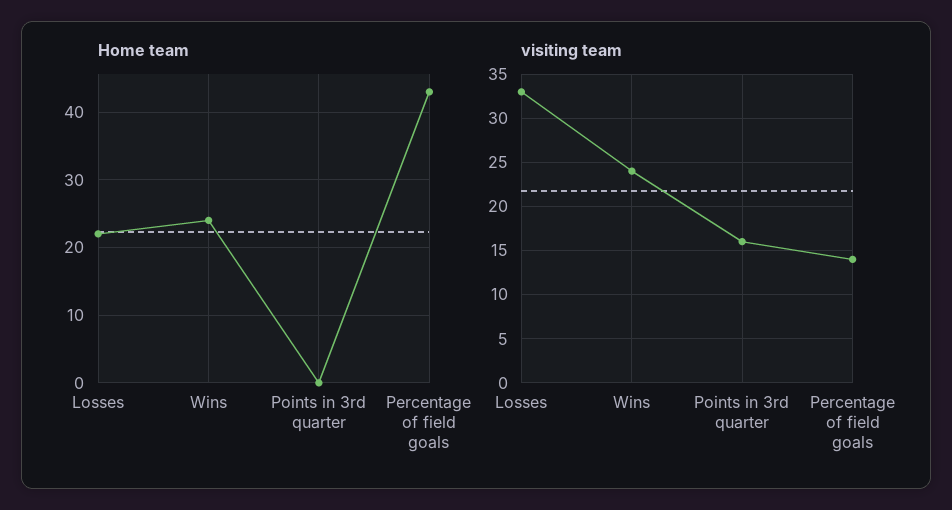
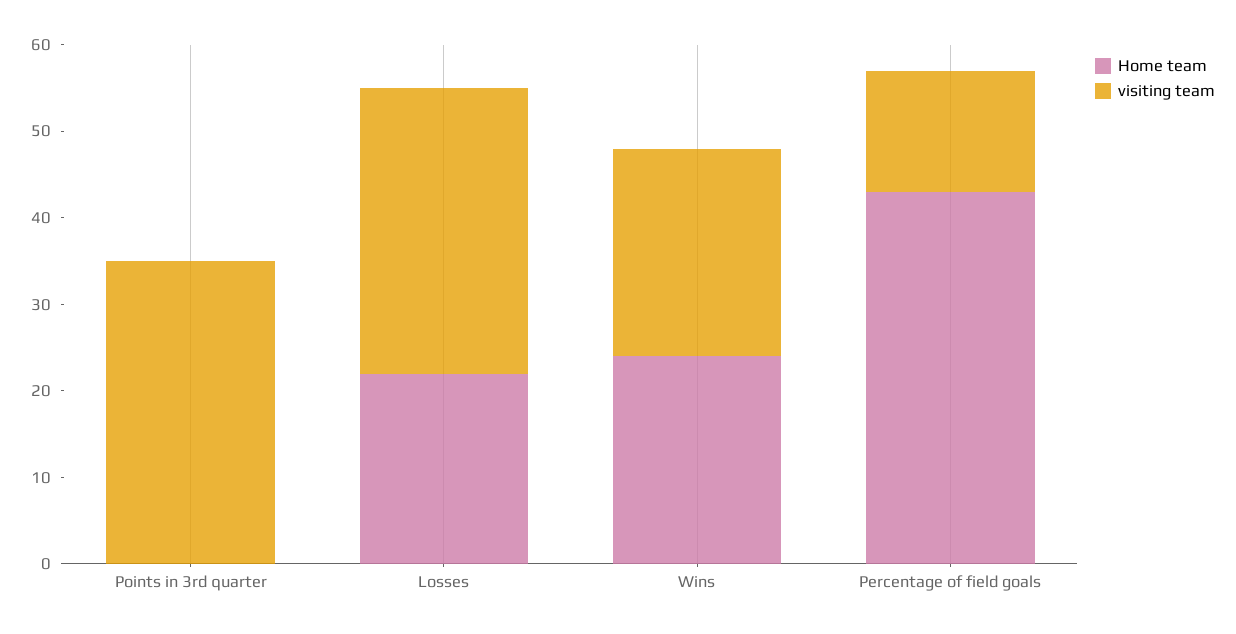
  {
    "Home team": {
      "Losses": 22,
      "Wins": 24,
      "Points in 3rd quarter": 0,
      "Percentage of field goals": 43
    },
    "visiting team": {
      "Losses": 33,
      "Wins": 24,
-     "Points in 3rd quarter": 16,
+     "Points in 3rd quarter": 35,
      "Percentage of field goals": 14
    }
  }

